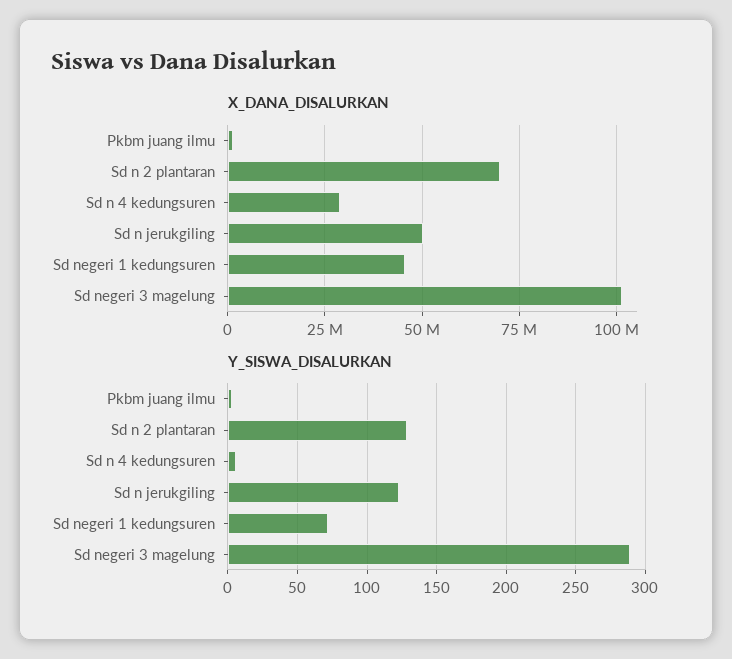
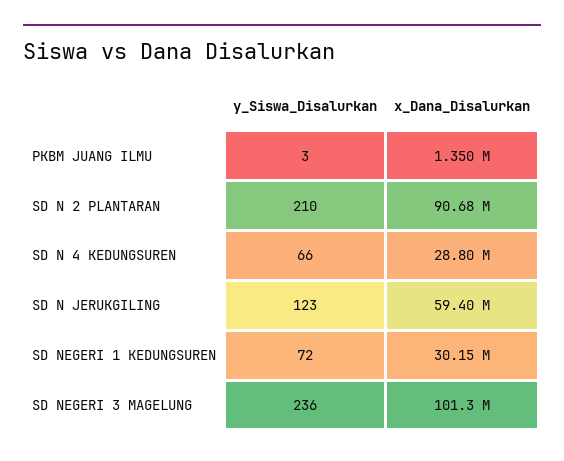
  {
    "X_DANA_DISALURKAN": {
      "Pkbm juang ilmu": 1350000,
-     "Sd n 2 plantaran": 70000000,
+     "Sd n 2 plantaran": 90680000,
      "Sd n 4 kedungsuren": 28800000,
-     "Sd n jerukgiling": 50000000,
+     "Sd n jerukgiling": 59400000,
-     "Sd negeri 1 kedungsuren": 45000000,
+     "Sd negeri 1 kedungsuren": 30150000,
      "Sd negeri 3 magelung": 101300000
    },
    "Y_SISWA_DISALURKAN": {
      "Pkbm juang ilmu": 3,
-     "Sd n 2 plantaran": 130,
+     "Sd n 2 plantaran": 210,
-     "Sd n 4 kedungsuren": 5,
+     "Sd n 4 kedungsuren": 66,
      "Sd n jerukgiling": 123,
      "Sd negeri 1 kedungsuren": 72,
-     "Sd negeri 3 magelung": 290
+     "Sd negeri 3 magelung": 236
    }
  }

